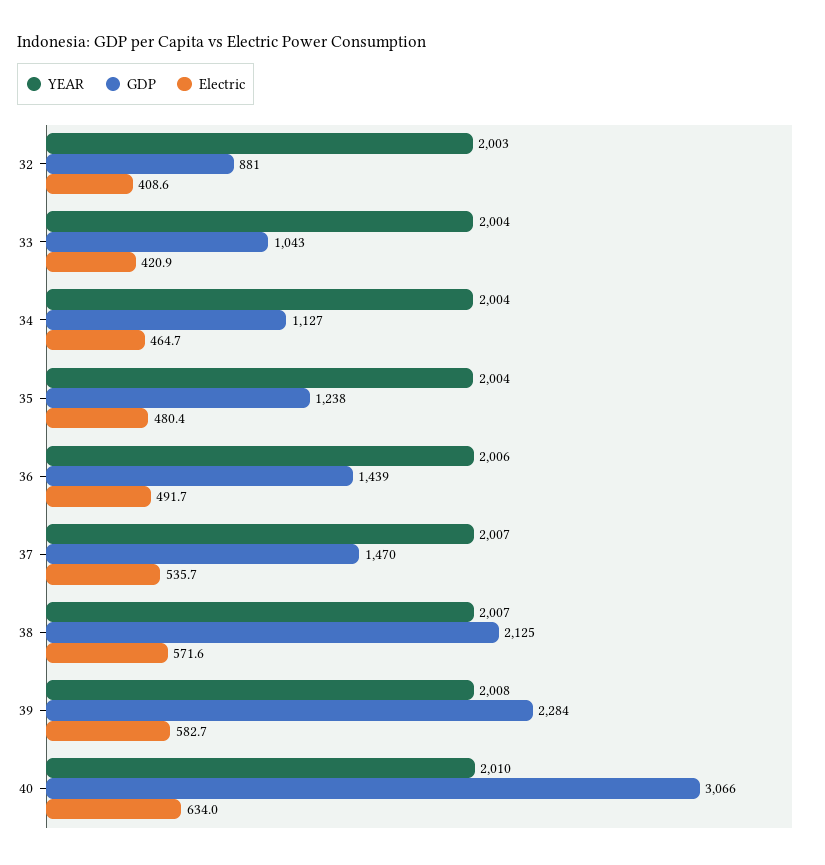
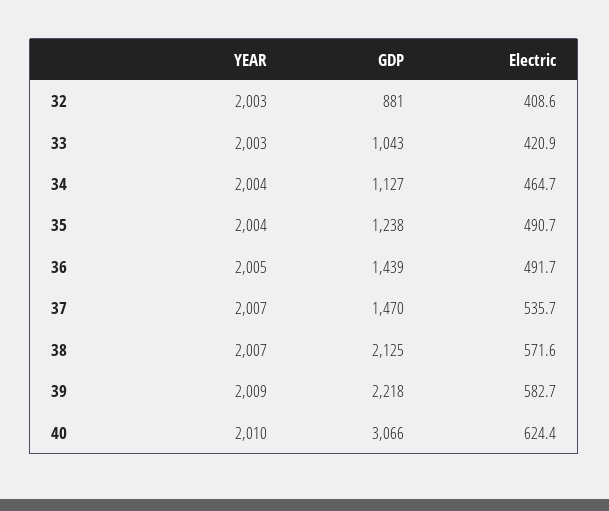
  {
    "YEAR": {
      "32": 2003,
-     "33": 2004,
+     "33": 2003,
      "34": 2004,
      "35": 2004,
-     "36": 2006,
+     "36": 2005,
      "37": 2007,
      "38": 2007,
-     "39": 2008,
+     "39": 2009,
      "40": 2010
    },
    "GDP": {
      "32": 881,
      "33": 1043,
      "34": 1127,
      "35": 1238,
      "36": 1439,
      "37": 1470,
      "38": 2125,
-     "39": 2284,
+     "39": 2218,
      "40": 3066
    },
    "Electric": {
      "32": 408.6,
      "33": 420.9,
      "34": 464.7,
-     "35": 480.4,
+     "35": 490.7,
      "36": 491.7,
      "37": 535.7,
      "38": 571.6,
      "39": 582.7,
-     "40": 634
+     "40": 624.4
    }
  }

